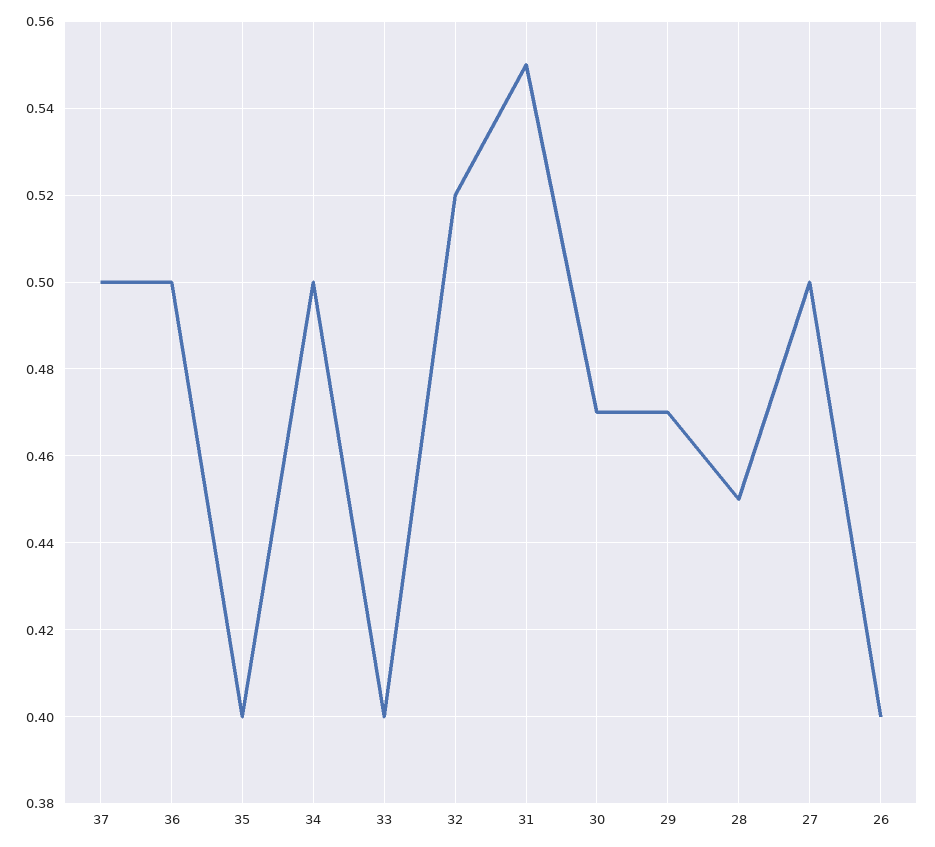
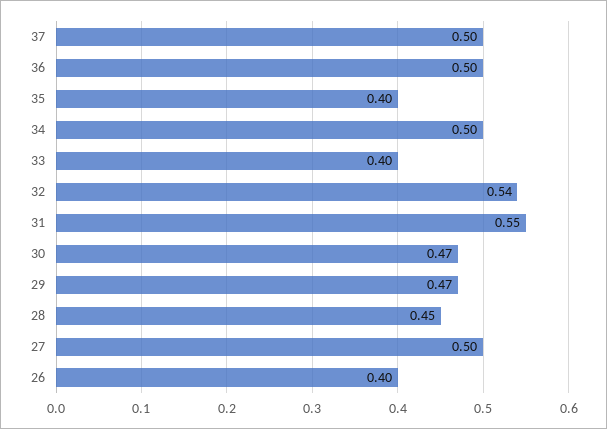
  {
    "37": 0.5,
    "36": 0.5,
    "35": 0.4,
    "34": 0.5,
    "33": 0.4,
-   "32": 0.52,
+   "32": 0.54,
    "31": 0.55,
    "30": 0.47,
    "29": 0.47,
    "28": 0.45,
    "27": 0.5,
    "26": 0.4
  }

